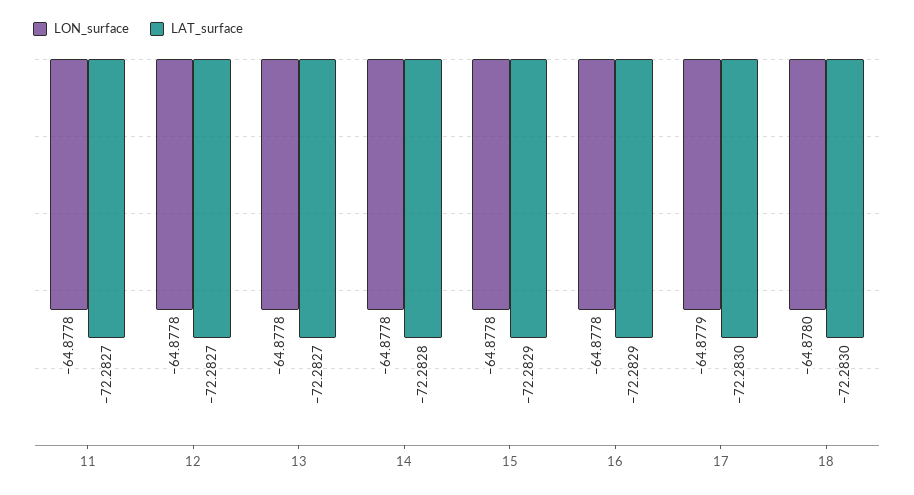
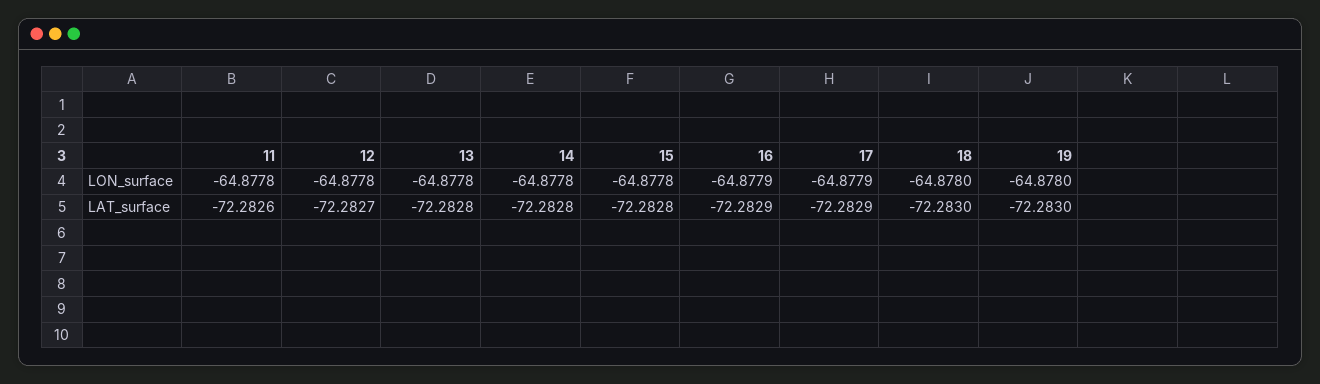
  {
    "LON_surface": {
      "11": -64.8778,
      "12": -64.8778,
      "13": -64.8778,
      "14": -64.8778,
      "15": -64.8778,
-     "16": -64.8778,
+     "16": -64.8779,
      "17": -64.8779,
-     "18": -64.878
+     "18": -64.878,
+     "19": -64.878
    },
    "LAT_surface": {
-     "11": -72.2827,
+     "11": -72.2826,
      "12": -72.2827,
-     "13": -72.2827,
+     "13": -72.2828,
      "14": -72.2828,
-     "15": -72.2829,
+     "15": -72.2828,
      "16": -72.2829,
-     "17": -72.283,
+     "17": -72.2829,
-     "18": -72.283
+     "18": -72.283,
+     "19": -72.283
    }
  }

